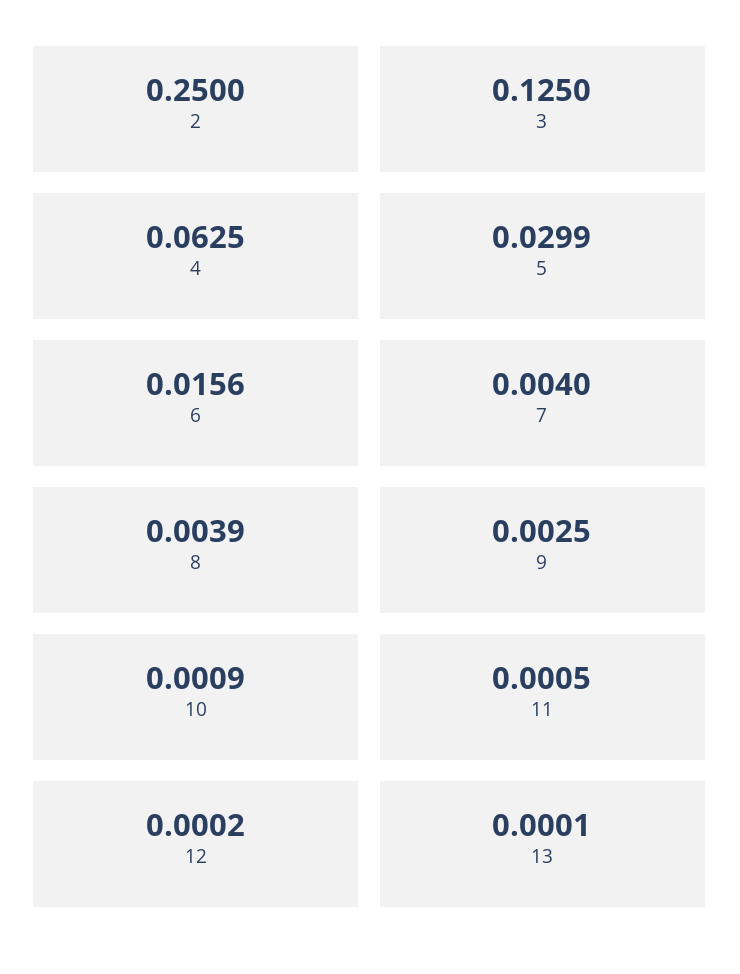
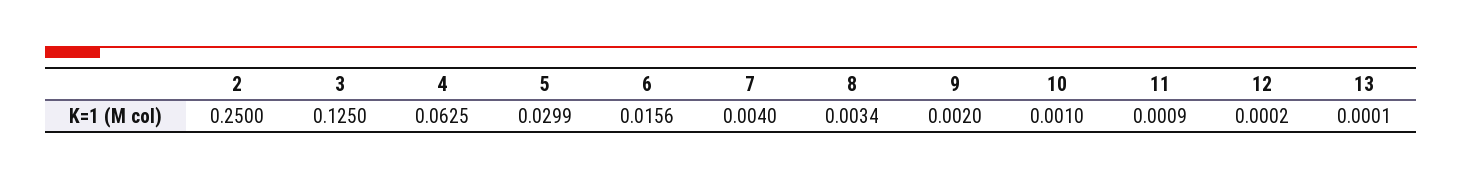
  {
    "2": 0.25,
    "3": 0.125,
    "4": 0.0625,
    "5": 0.0299,
    "6": 0.0156,
    "7": 0.004,
-   "8": 0.0039,
+   "8": 0.0034,
-   "9": 0.0025,
+   "9": 0.002,
-   "10": 0.0009,
+   "10": 0.001,
-   "11": 0.0005,
+   "11": 0.0009,
    "12": 0.0002,
    "13": 0.0001
  }

